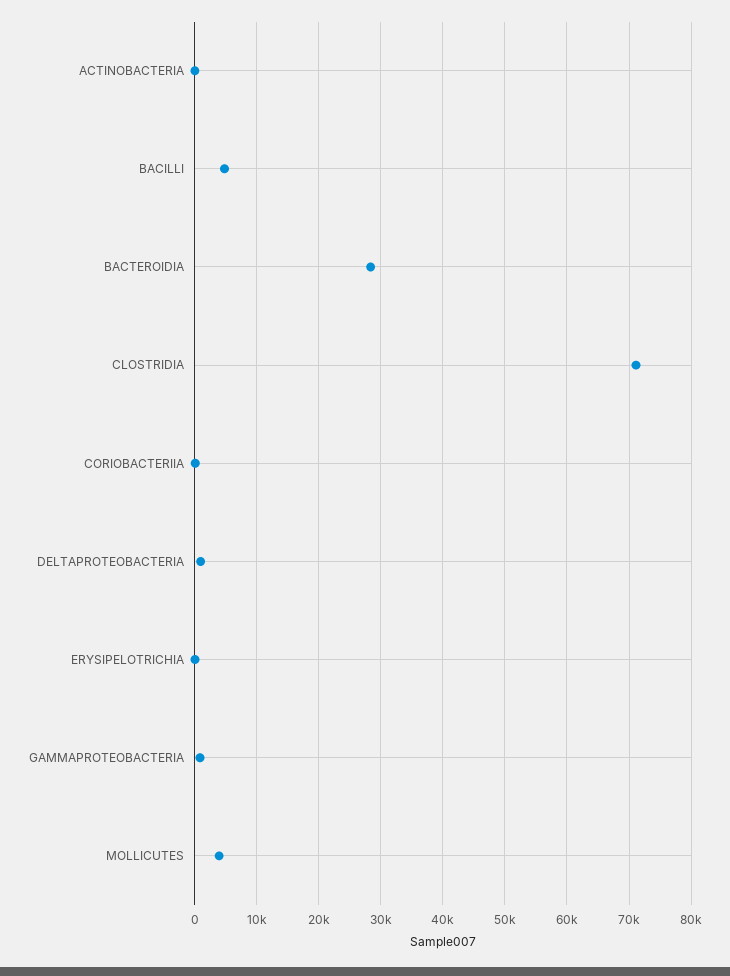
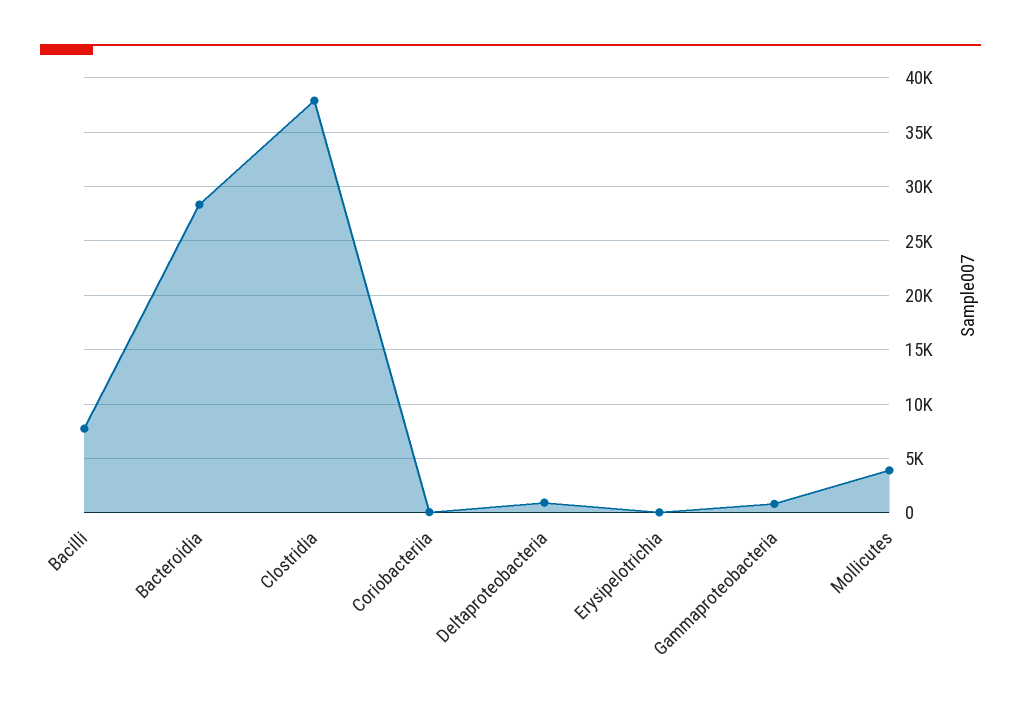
  {
-   "ACTINOBACTERIA": 0,
-   "BACILLI": 5000,
+   "BACILLI": 8000,
    "BACTEROIDIA": 28000,
-   "CLOSTRIDIA": 71000,
+   "CLOSTRIDIA": 38000,
    "CORIOBACTERIIA": 0,
    "DELTAPROTEOBACTERIA": 1000,
    "ERYSIPELOTRICHIA": 0,
    "GAMMAPROTEOBACTERIA": 1000,
    "MOLLICUTES": 4000
  }

